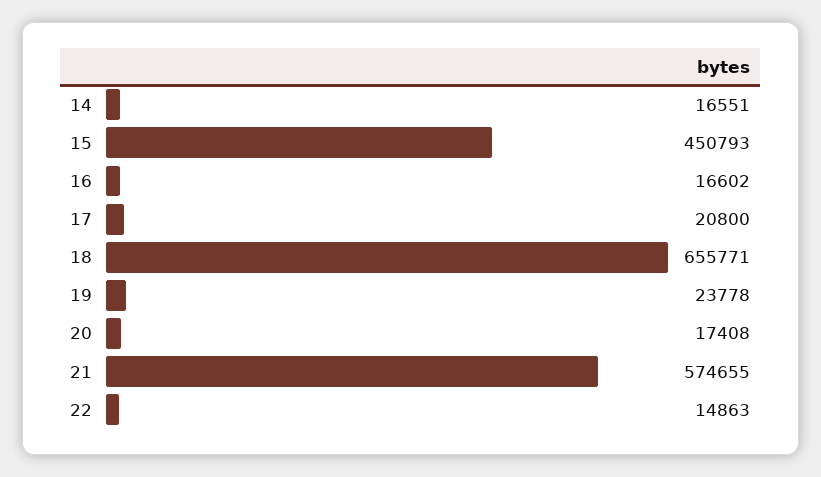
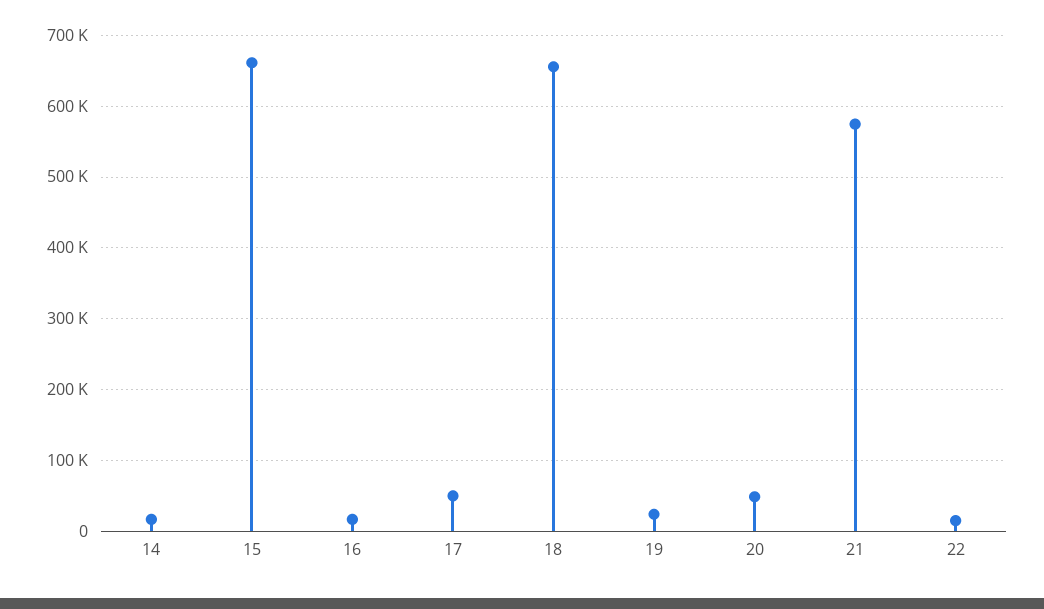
  {
    "14": 16551,
-   "15": 450793,
+   "15": 660000,
    "16": 16602,
-   "17": 20800,
+   "17": 50000,
    "18": 655771,
    "19": 23778,
-   "20": 17408,
+   "20": 50000,
    "21": 574655,
    "22": 14863
  }

